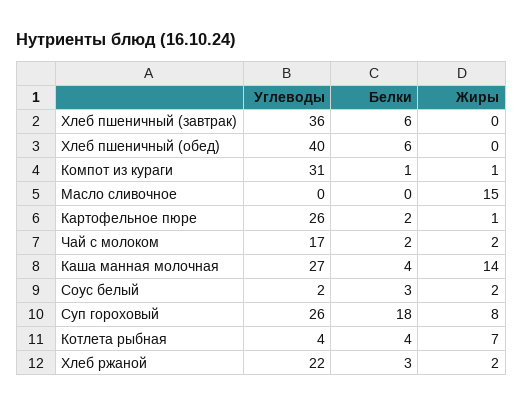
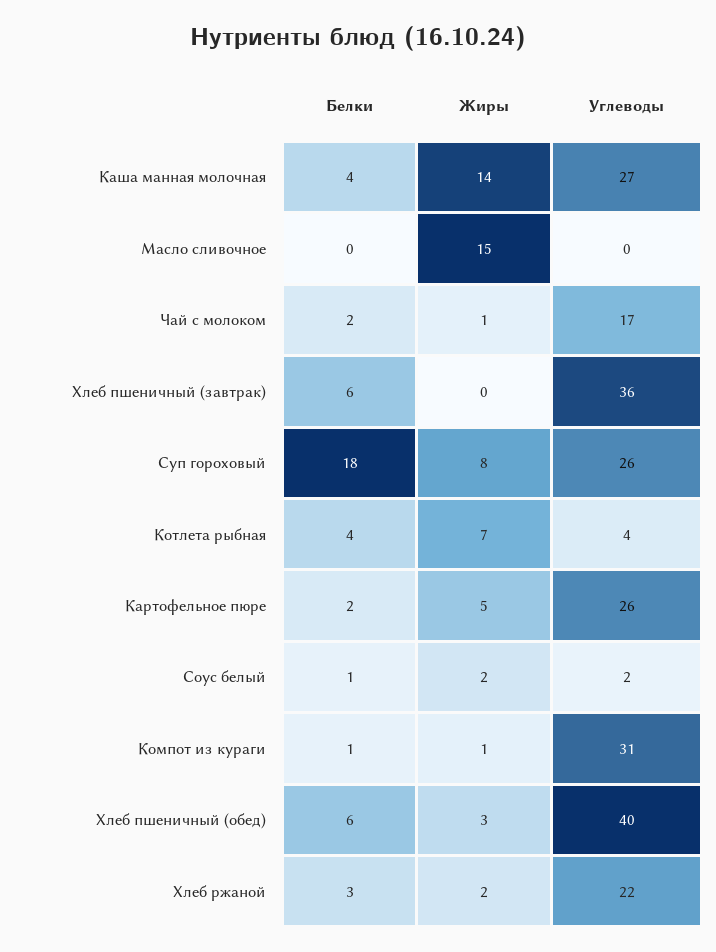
  {
    "Углеводы": {
      "Хлеб пшеничный (завтрак)": 36,
      "Хлеб пшеничный (обед)": 40,
      "Компот из кураги": 31,
      "Масло сливочное": 0,
      "Картофельное пюре": 26,
      "Чай с молоком": 17,
      "Каша манная молочная": 27,
      "Соус белый": 2,
      "Суп гороховый": 26,
      "Котлета рыбная": 4,
      "Хлеб ржаной": 22
    },
    "Белки": {
      "Хлеб пшеничный (завтрак)": 6,
      "Хлеб пшеничный (обед)": 6,
      "Компот из кураги": 1,
      "Масло сливочное": 0,
      "Картофельное пюре": 2,
      "Чай с молоком": 2,
      "Каша манная молочная": 4,
-     "Соус белый": 3,
+     "Соус белый": 1,
      "Суп гороховый": 18,
      "Котлета рыбная": 4,
      "Хлеб ржаной": 3
    },
    "Жиры": {
      "Хлеб пшеничный (завтрак)": 0,
-     "Хлеб пшеничный (обед)": 0,
+     "Хлеб пшеничный (обед)": 3,
      "Компот из кураги": 1,
      "Масло сливочное": 15,
-     "Картофельное пюре": 1,
+     "Картофельное пюре": 5,
-     "Чай с молоком": 2,
+     "Чай с молоком": 1,
      "Каша манная молочная": 14,
      "Соус белый": 2,
      "Суп гороховый": 8,
      "Котлета рыбная": 7,
      "Хлеб ржаной": 2
    }
  }

